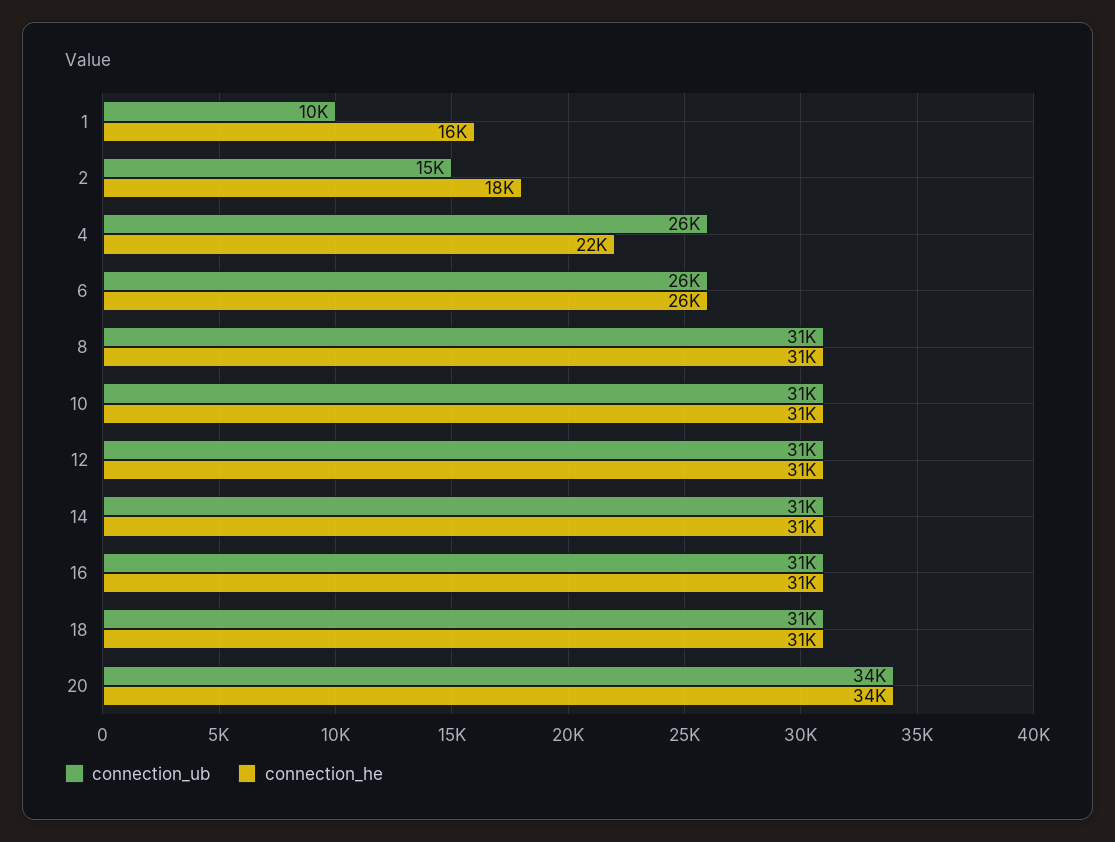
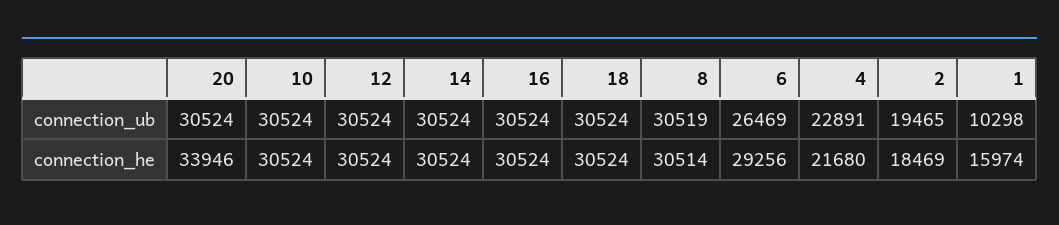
  {
    "connection_ub": {
      "1": 10298,
-     "2": 15000,
+     "2": 19465,
-     "4": 26000,
+     "4": 22891,
      "6": 26469,
      "8": 30519,
      "10": 30524,
      "12": 30524,
      "14": 30524,
      "16": 30524,
      "18": 30524,
-     "20": 34000
+     "20": 30524
    },
    "connection_he": {
      "1": 15974,
      "2": 18469,
      "4": 21680,
-     "6": 26000,
+     "6": 29256,
      "8": 30514,
      "10": 30524,
      "12": 30524,
      "14": 30524,
      "16": 30524,
      "18": 30524,
      "20": 33946
    }
  }

